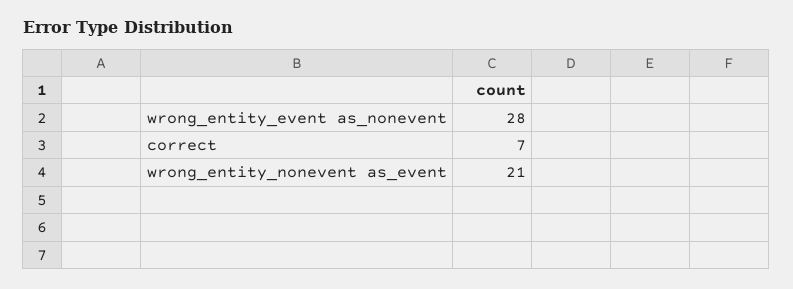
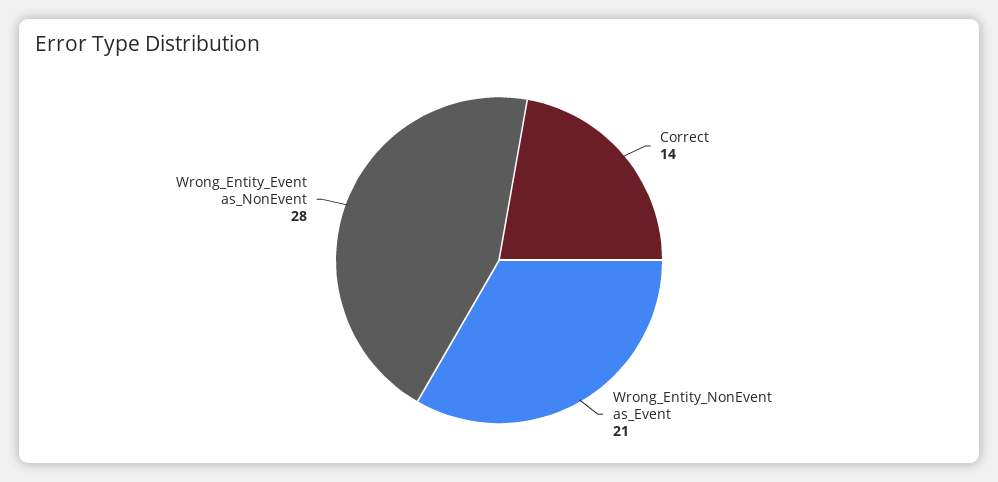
  {
    "wrong_entity_event as_nonevent": 28,
-   "correct": 7,
+   "correct": 14,
    "wrong_entity_nonevent as_event": 21
  }

